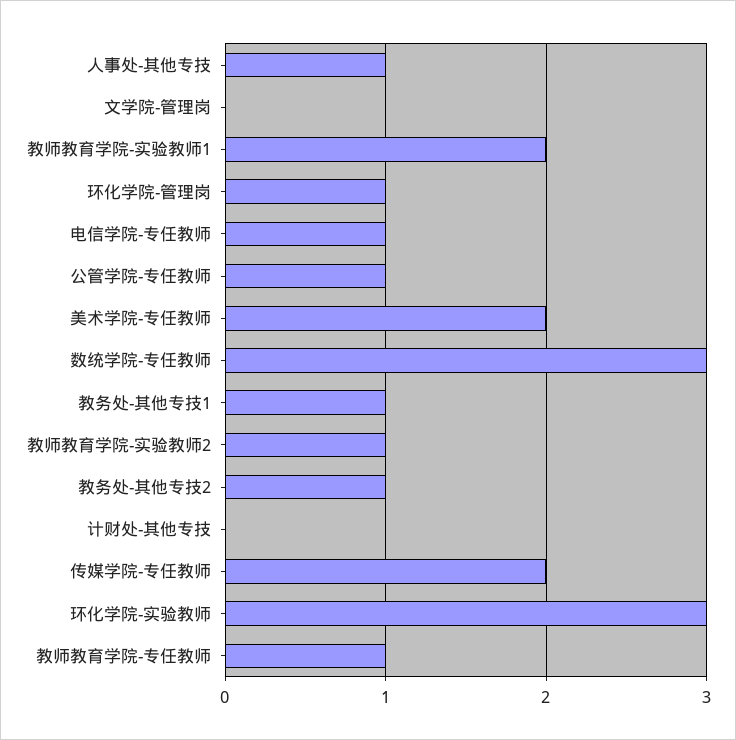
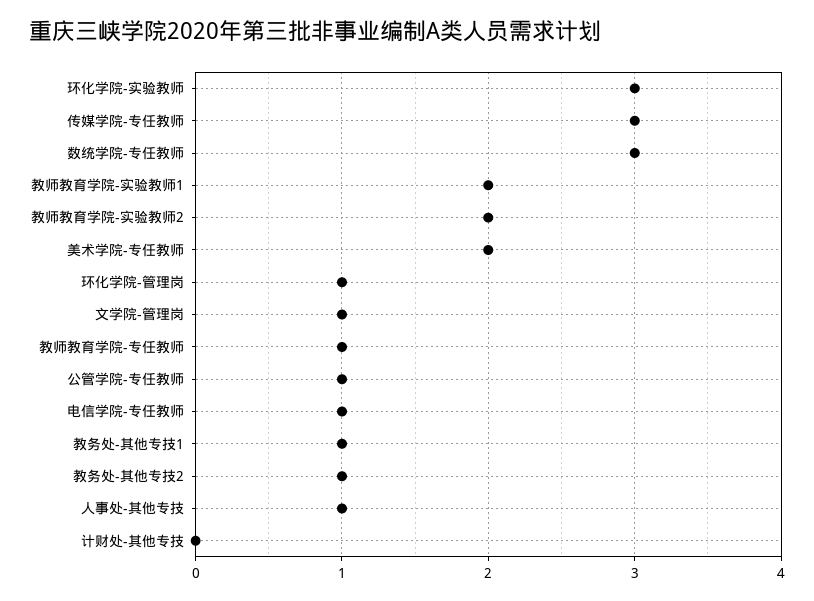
  {
    "人事处-其他专技": 1,
-   "文学院-管理岗": 0,
+   "文学院-管理岗": 1,
    "教师教育学院-实验教师1": 2,
    "环化学院-管理岗": 1,
    "电信学院-专任教师": 1,
    "公管学院-专任教师": 1,
    "美术学院-专任教师": 2,
    "数统学院-专任教师": 3,
    "教务处-其他专技1": 1,
-   "教师教育学院-实验教师2": 1,
+   "教师教育学院-实验教师2": 2,
    "教务处-其他专技2": 1,
    "计财处-其他专技": 0,
-   "传媒学院-专任教师": 2,
+   "传媒学院-专任教师": 3,
    "环化学院-实验教师": 3,
    "教师教育学院-专任教师": 1
  }

